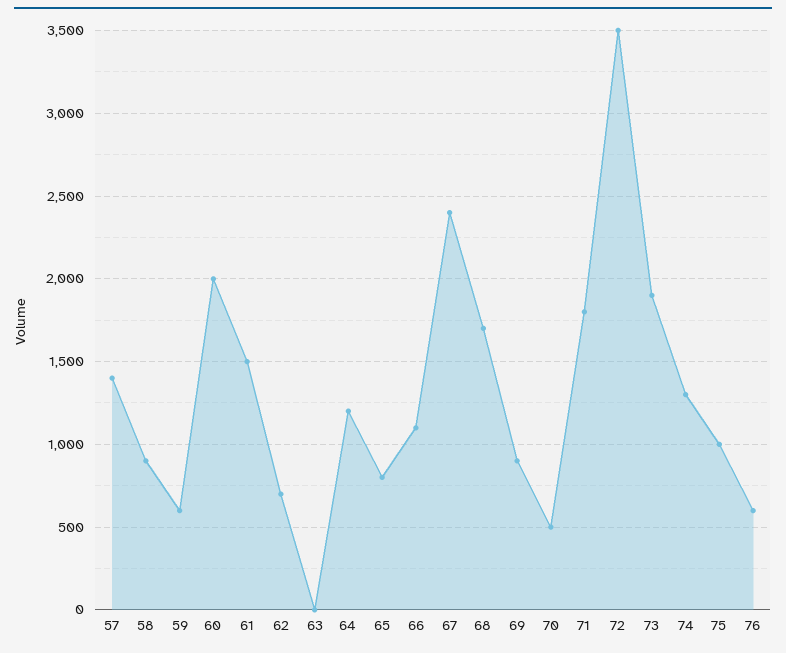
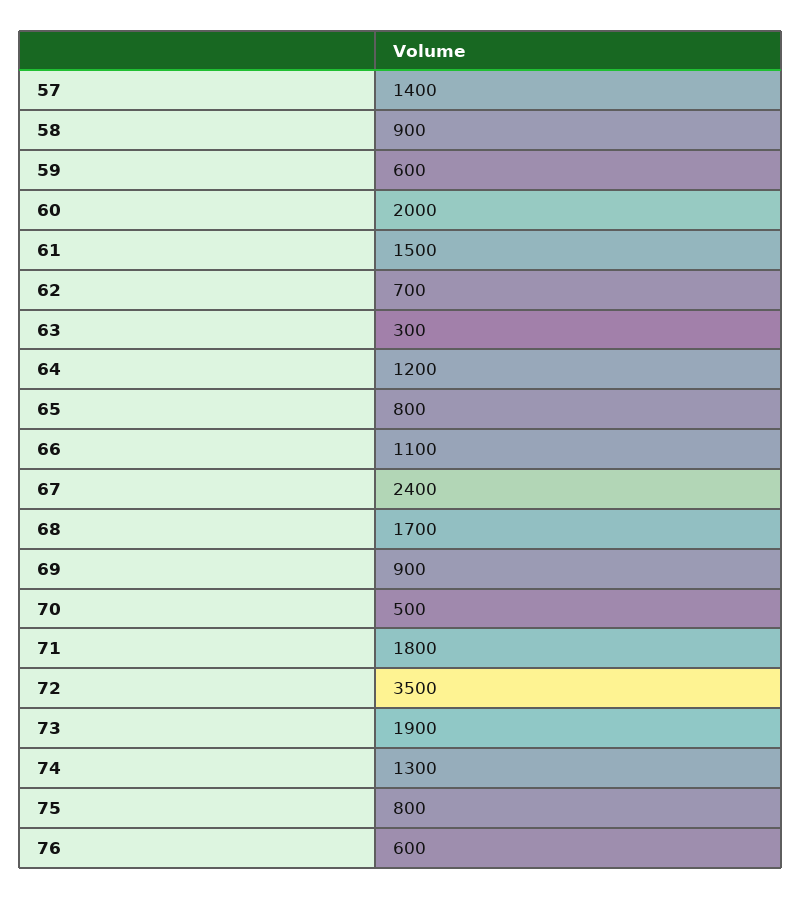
  {
    "57": 1400,
    "58": 900,
    "59": 600,
    "60": 2000,
    "61": 1500,
    "62": 700,
-   "63": 0,
+   "63": 300,
    "64": 1200,
    "65": 800,
    "66": 1100,
    "67": 2400,
    "68": 1700,
    "69": 900,
    "70": 500,
    "71": 1800,
    "72": 3500,
    "73": 1900,
    "74": 1300,
-   "75": 1000,
+   "75": 800,
    "76": 600
  }

